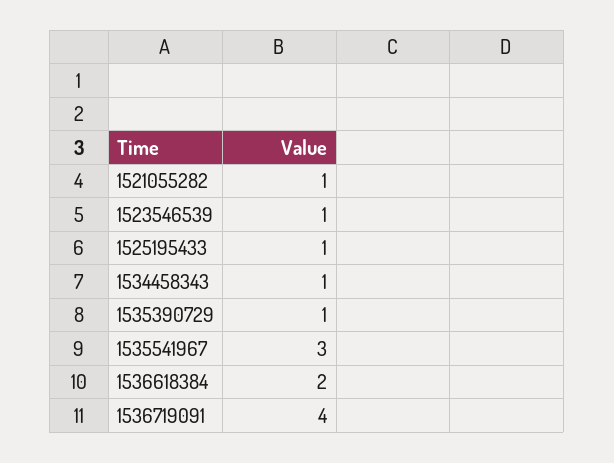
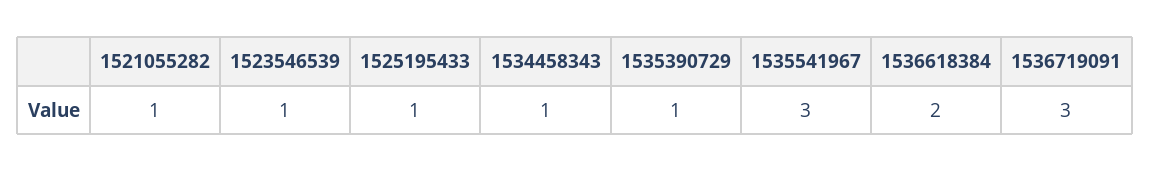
  {
    "1521055282": 1,
    "1523546539": 1,
    "1525195433": 1,
    "1534458343": 1,
    "1535390729": 1,
    "1535541967": 3,
    "1536618384": 2,
-   "1536719091": 4
+   "1536719091": 3
  }

